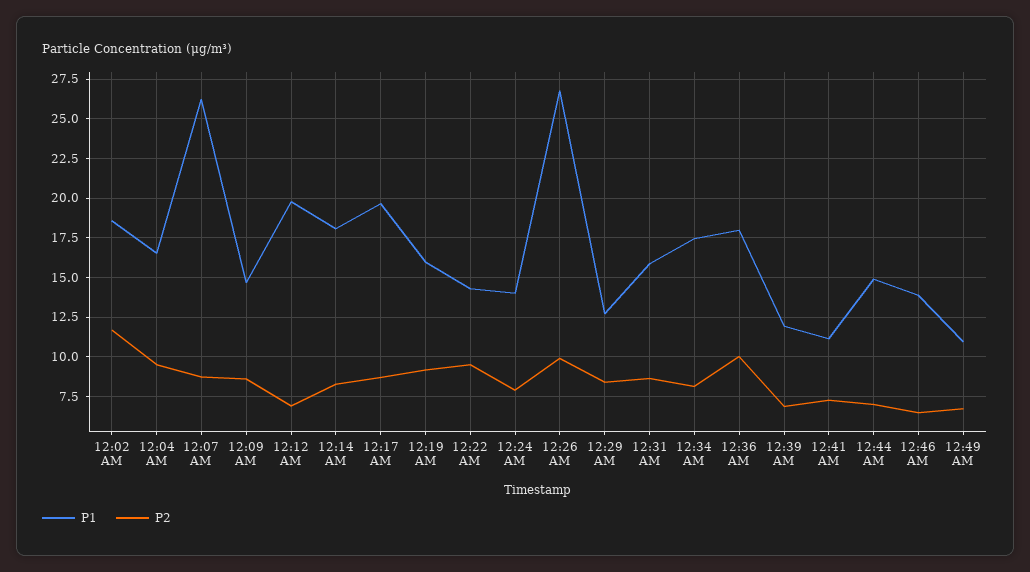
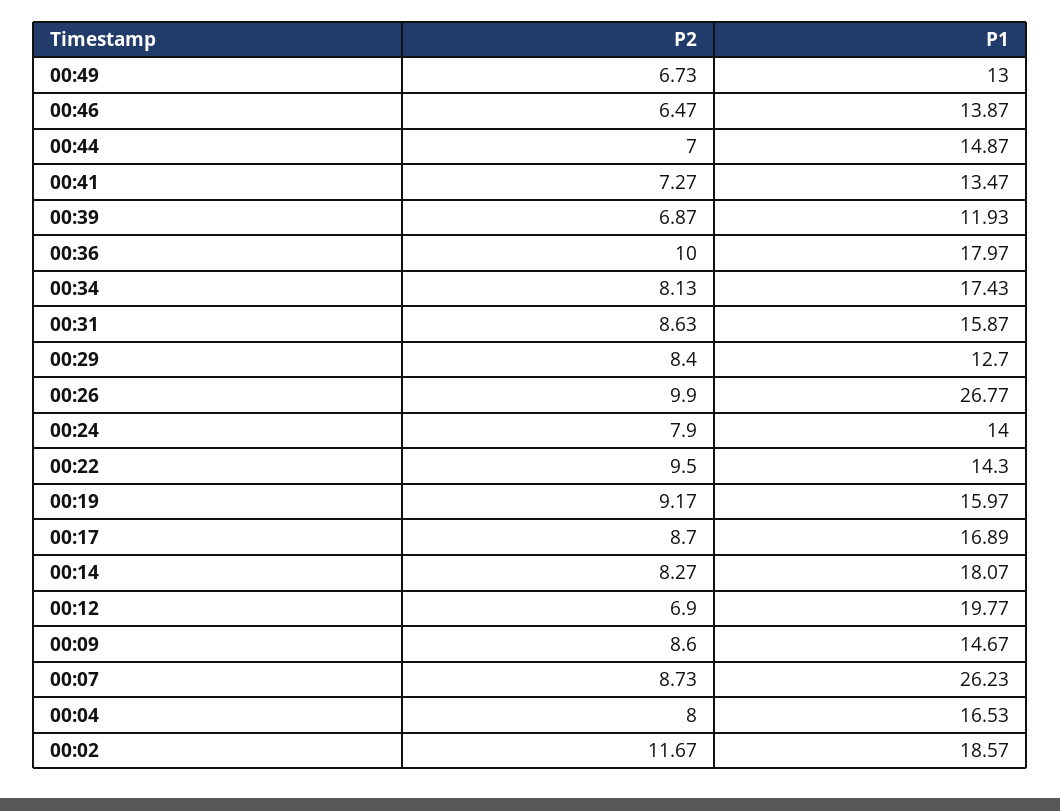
  {
    "P1": {
      "12:02 AM": 18.57,
      "12:04 AM": 16.53,
      "12:07 AM": 26.23,
      "12:09 AM": 14.67,
      "12:12 AM": 19.77,
      "12:14 AM": 18.07,
-     "12:17 AM": 19.5,
+     "12:17 AM": 16.89,
      "12:19 AM": 15.97,
      "12:22 AM": 14.3,
      "12:24 AM": 14,
      "12:26 AM": 26.77,
      "12:29 AM": 12.7,
      "12:31 AM": 15.87,
      "12:34 AM": 17.43,
      "12:36 AM": 17.97,
      "12:39 AM": 11.93,
-     "12:41 AM": 11,
+     "12:41 AM": 13.47,
      "12:44 AM": 14.87,
      "12:46 AM": 13.87,
-     "12:49 AM": 11
+     "12:49 AM": 13
    },
    "P2": {
      "12:02 AM": 11.67,
-     "12:04 AM": 9.5,
+     "12:04 AM": 8,
      "12:07 AM": 8.73,
      "12:09 AM": 8.6,
      "12:12 AM": 6.9,
      "12:14 AM": 8.27,
      "12:17 AM": 8.7,
      "12:19 AM": 9.17,
      "12:22 AM": 9.5,
      "12:24 AM": 7.9,
      "12:26 AM": 9.9,
      "12:29 AM": 8.4,
      "12:31 AM": 8.63,
      "12:34 AM": 8.13,
      "12:36 AM": 10,
      "12:39 AM": 6.87,
      "12:41 AM": 7.27,
      "12:44 AM": 7,
      "12:46 AM": 6.47,
      "12:49 AM": 6.73
    }
  }

